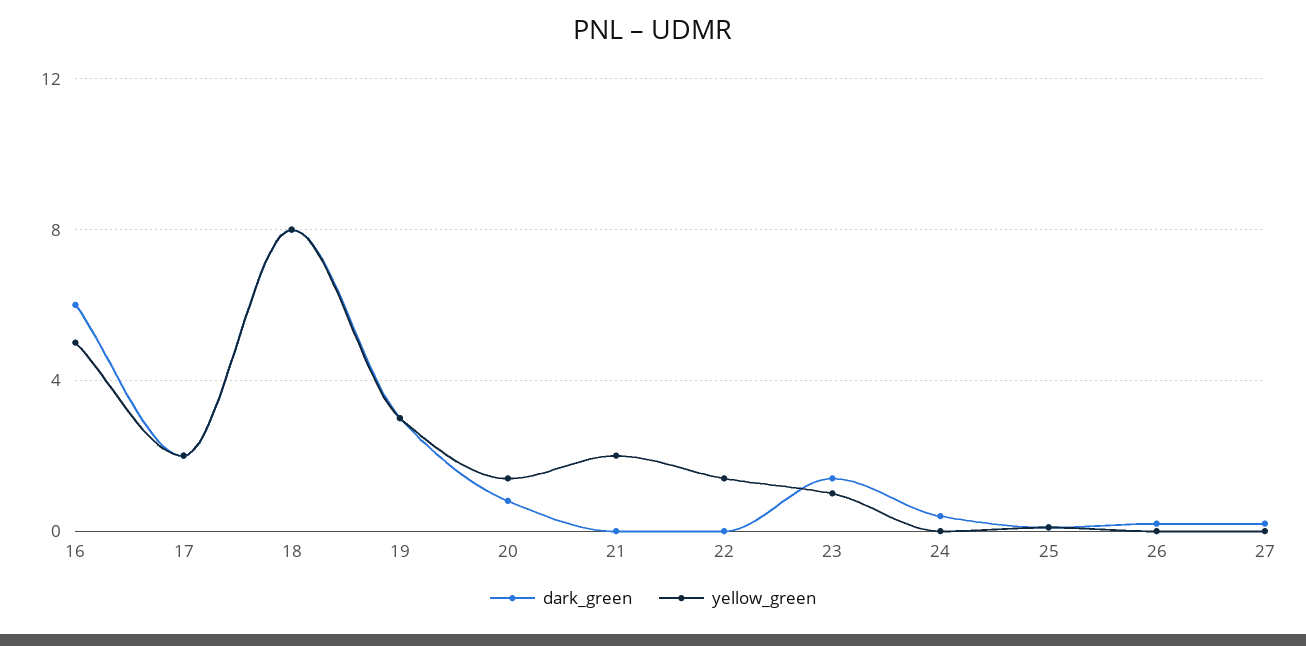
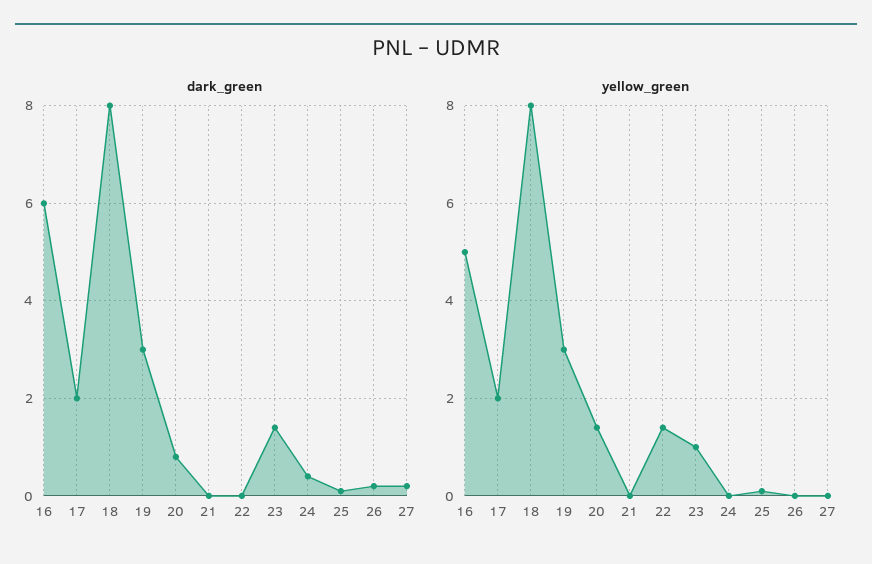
  {
    "dark_green": {
      "16": 6,
      "17": 2,
      "18": 8,
      "19": 3,
      "20": 1,
      "21": 0,
      "22": 0,
      "23": 1.5,
      "24": 0.5,
      "25": 0,
      "26": 0,
      "27": 0
    },
    "yellow_green": {
      "16": 5,
      "17": 2,
      "18": 8,
      "19": 3,
      "20": 1.5,
-     "21": 2,
+     "21": 0,
      "22": 1.5,
      "23": 1,
      "24": 0,
      "25": 0,
      "26": 0,
      "27": 0
    }
  }

